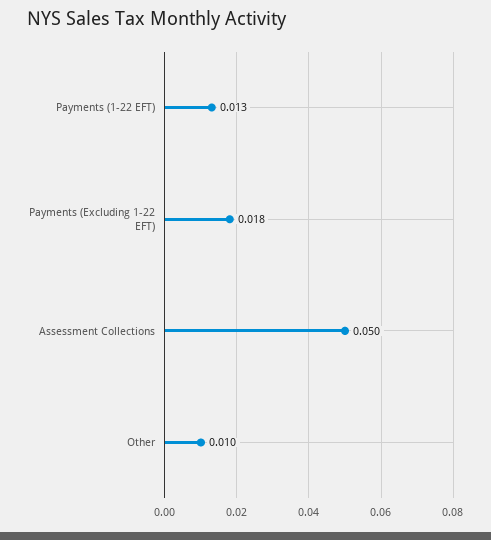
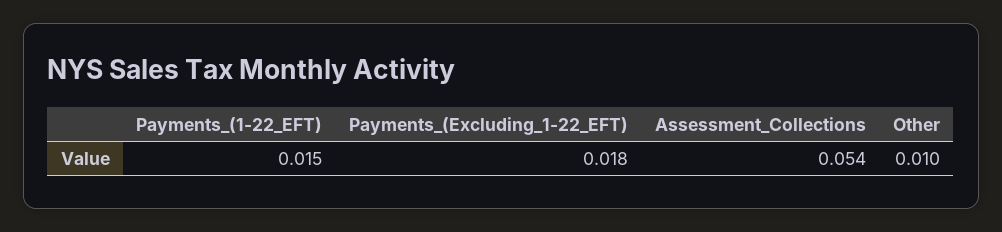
  {
-   "Payments (1-22 EFT)": 0.013,
+   "Payments (1-22 EFT)": 0.015,
    "Payments (Excluding 1-22 EFT)": 0.018,
-   "Assessment Collections": 0.05,
+   "Assessment Collections": 0.054,
    "Other": 0.01
  }

